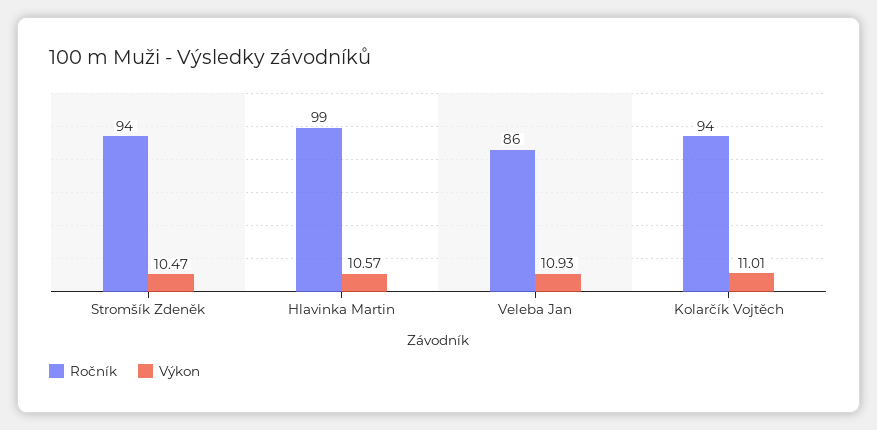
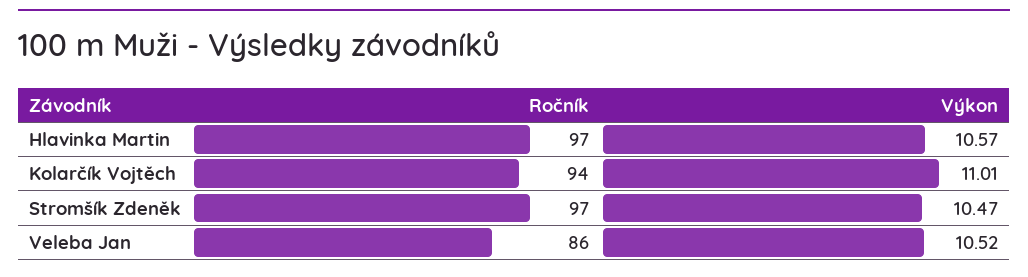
  {
    "Ročník": {
-     "Stromšík Zdeněk": 94,
+     "Stromšík Zdeněk": 97,
-     "Hlavinka Martin": 99,
+     "Hlavinka Martin": 97,
      "Veleba Jan": 86,
      "Kolarčík Vojtěch": 94
    },
    "Výkon": {
      "Stromšík Zdeněk": 10.47,
      "Hlavinka Martin": 10.57,
-     "Veleba Jan": 10.93,
+     "Veleba Jan": 10.52,
      "Kolarčík Vojtěch": 11.01
    }
  }

